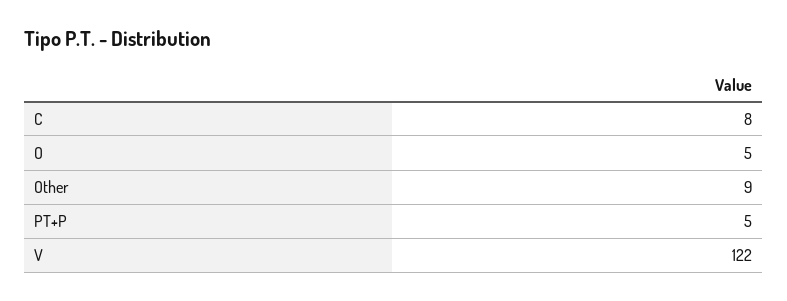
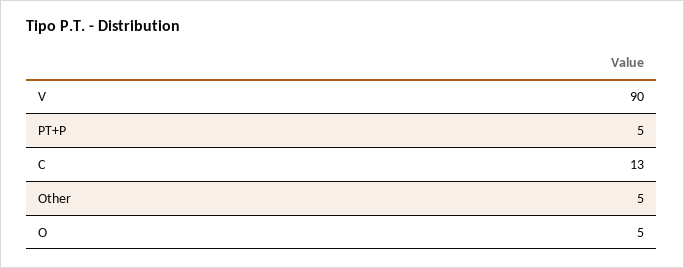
  {
-   "C": 8,
+   "C": 13,
    "O": 5,
-   "Other": 9,
+   "Other": 5,
    "PT+P": 5,
-   "V": 122
+   "V": 90
  }

